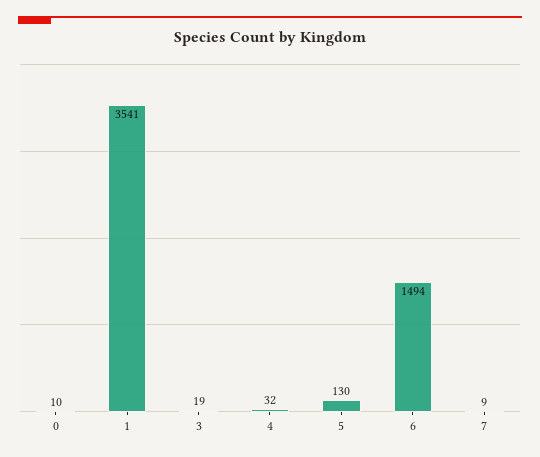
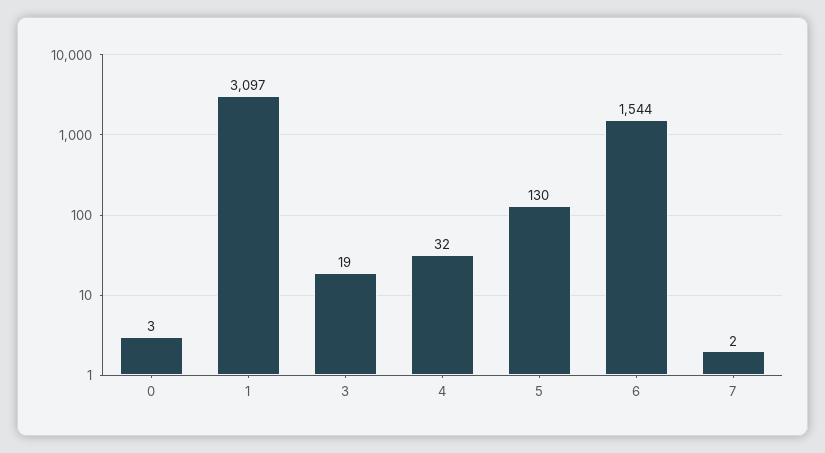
  {
-   "0": 10,
+   "0": 3,
-   "1": 3541,
+   "1": 3097,
    "3": 19,
    "4": 32,
    "5": 130,
-   "6": 1494,
+   "6": 1544,
-   "7": 9
+   "7": 2
  }

